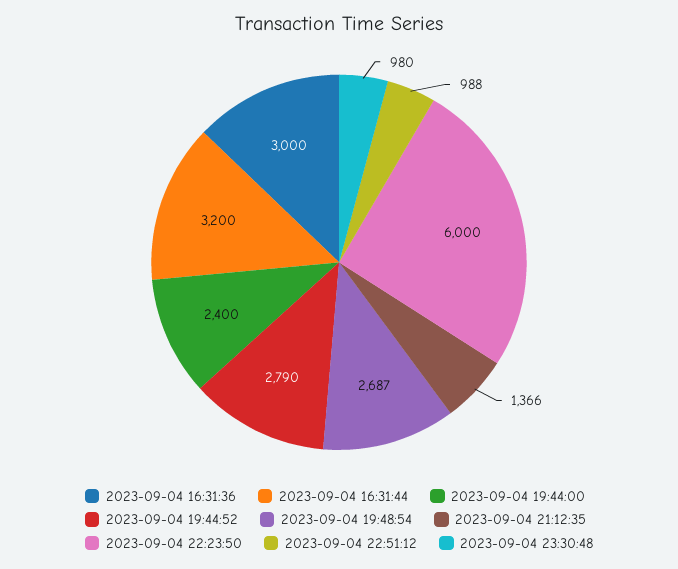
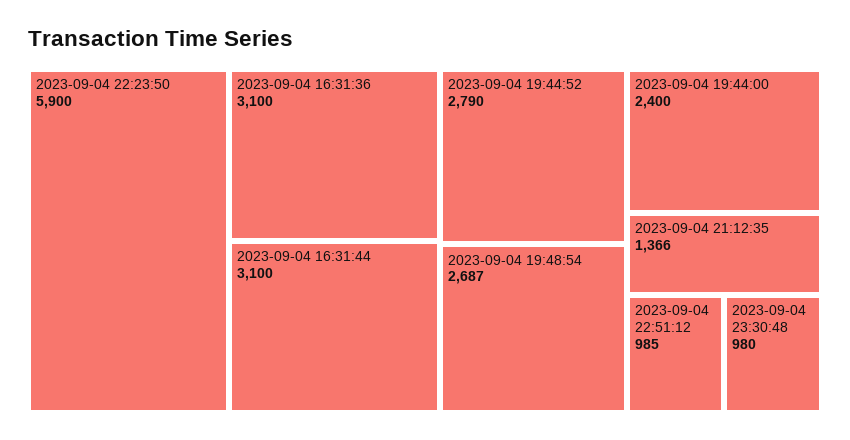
  {
-   "2023-09-04 16:31:36": 3000,
+   "2023-09-04 16:31:36": 3100,
-   "2023-09-04 16:31:44": 3200,
+   "2023-09-04 16:31:44": 3100,
    "2023-09-04 19:44:00": 2400,
    "2023-09-04 19:44:52": 2790,
    "2023-09-04 19:48:54": 2687,
    "2023-09-04 21:12:35": 1366,
-   "2023-09-04 22:23:50": 6000,
+   "2023-09-04 22:23:50": 5900,
-   "2023-09-04 22:51:12": 988,
+   "2023-09-04 22:51:12": 985,
    "2023-09-04 23:30:48": 980
  }

